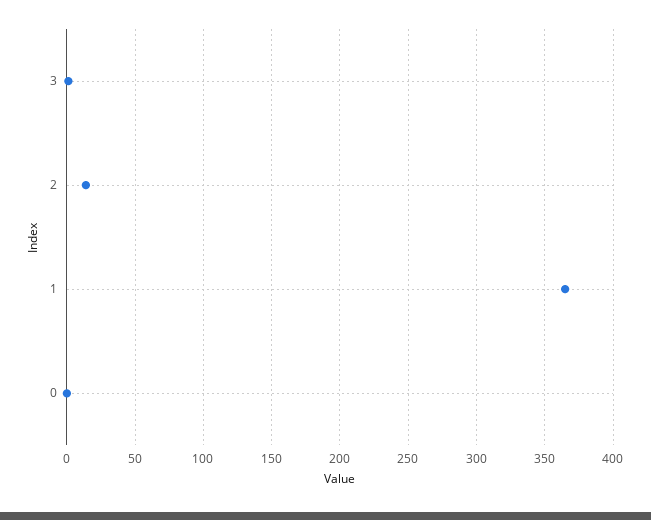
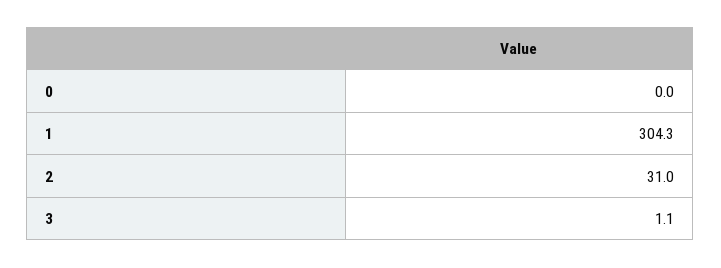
  {
    "3": 1.1,
-   "2": 15,
+   "2": 31,
-   "1": 365,
+   "1": 304.3,
    "0": 0
  }

